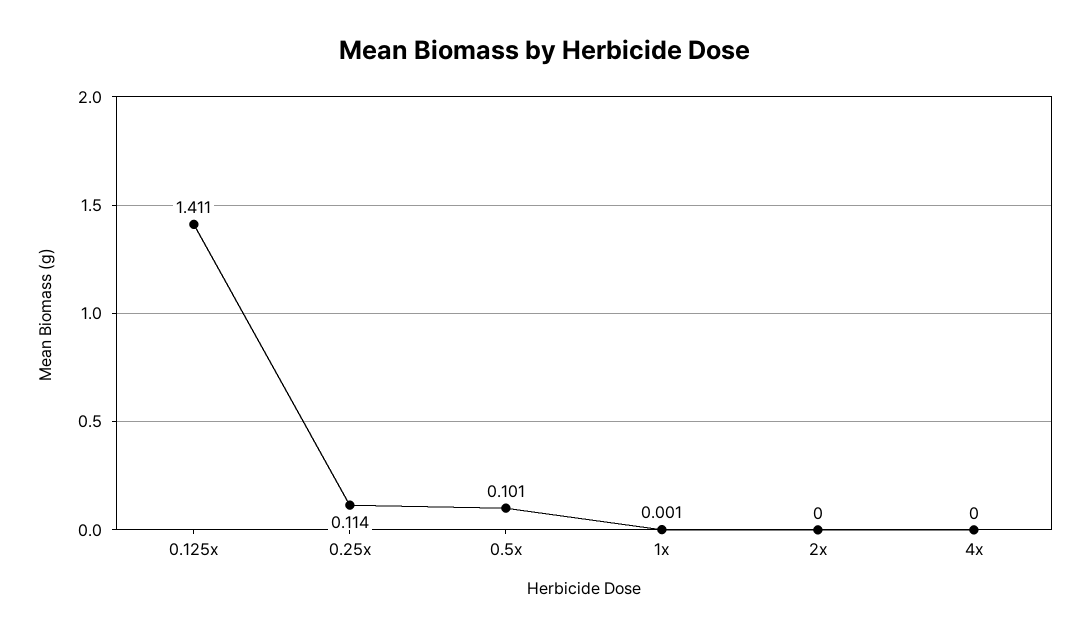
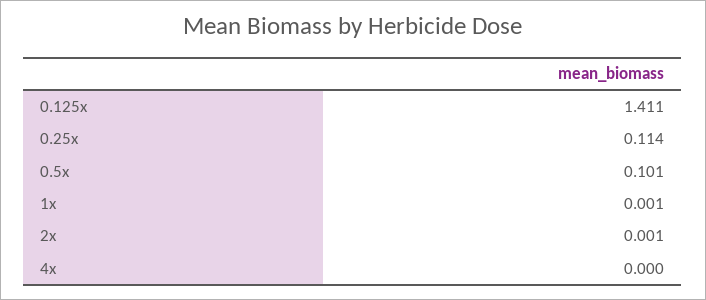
  {
    "0.125x": 1.411,
    "0.25x": 0.114,
    "0.5x": 0.101,
    "1x": 0.001,
-   "2x": 0,
+   "2x": 0.001,
    "4x": 0
  }

